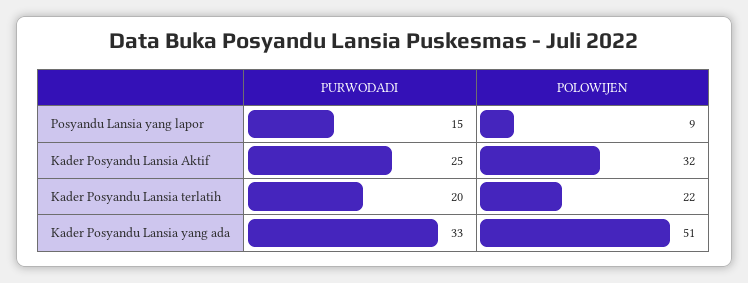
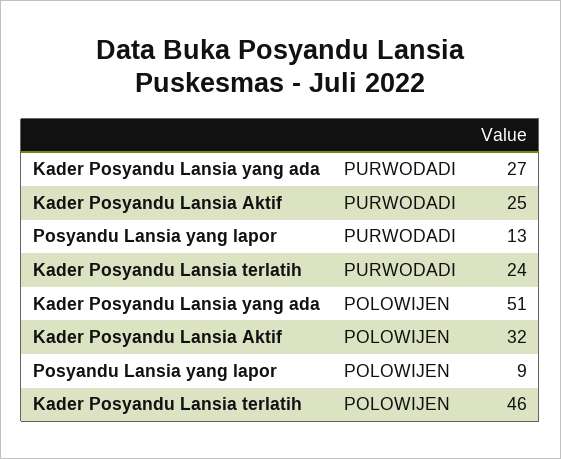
  {
    "PURWODADI": {
-     "Posyandu Lansia yang lapor": 15,
+     "Posyandu Lansia yang lapor": 13,
      "Kader Posyandu Lansia Aktif": 25,
-     "Kader Posyandu Lansia terlatih": 20,
+     "Kader Posyandu Lansia terlatih": 24,
-     "Kader Posyandu Lansia yang ada": 33
+     "Kader Posyandu Lansia yang ada": 27
    },
    "POLOWIJEN": {
      "Posyandu Lansia yang lapor": 9,
      "Kader Posyandu Lansia Aktif": 32,
-     "Kader Posyandu Lansia terlatih": 22,
+     "Kader Posyandu Lansia terlatih": 46,
      "Kader Posyandu Lansia yang ada": 51
    }
  }

